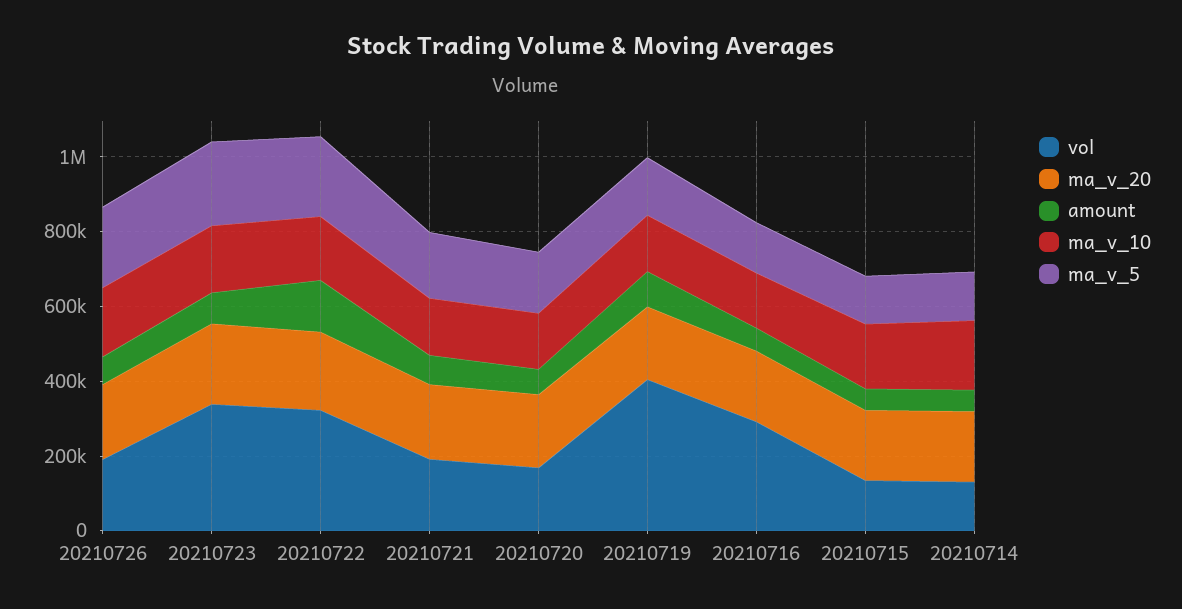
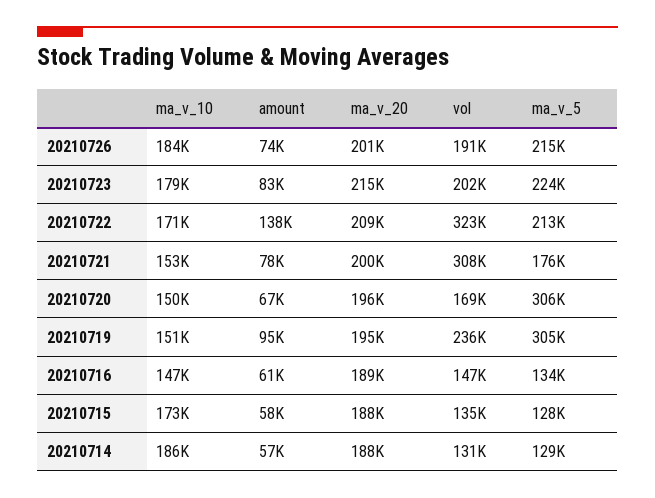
  {
    "vol": {
      "20210726": 191000,
-     "20210723": 350000,
+     "20210723": 202000,
      "20210722": 323000,
-     "20210721": 200000,
+     "20210721": 308000,
      "20210720": 169000,
-     "20210719": 400000,
+     "20210719": 236000,
-     "20210716": 300000,
+     "20210716": 147000,
      "20210715": 135000,
      "20210714": 131000
    },
    "ma_v_20": {
      "20210726": 201000,
      "20210723": 215000,
      "20210722": 209000,
      "20210721": 200000,
      "20210720": 196000,
      "20210719": 195000,
      "20210716": 189000,
      "20210715": 188000,
      "20210714": 188000
    },
    "amount": {
      "20210726": 74000,
      "20210723": 83000,
      "20210722": 138000,
      "20210721": 78000,
      "20210720": 67000,
      "20210719": 95000,
      "20210716": 61000,
      "20210715": 58000,
      "20210714": 57000
    },
    "ma_v_10": {
      "20210726": 184000,
      "20210723": 179000,
      "20210722": 171000,
      "20210721": 153000,
      "20210720": 150000,
      "20210719": 151000,
      "20210716": 147000,
      "20210715": 173000,
      "20210714": 186000
    },
    "ma_v_5": {
      "20210726": 215000,
      "20210723": 224000,
      "20210722": 213000,
      "20210721": 176000,
-     "20210720": 150000,
+     "20210720": 306000,
-     "20210719": 150000,
+     "20210719": 305000,
      "20210716": 134000,
      "20210715": 128000,
      "20210714": 129000
    }
  }

